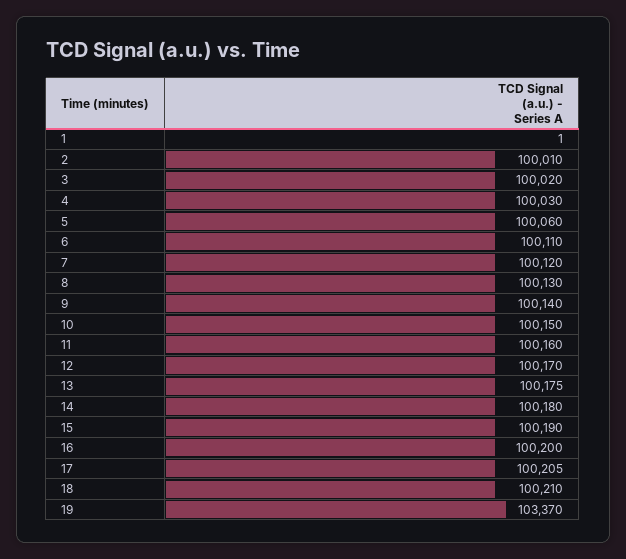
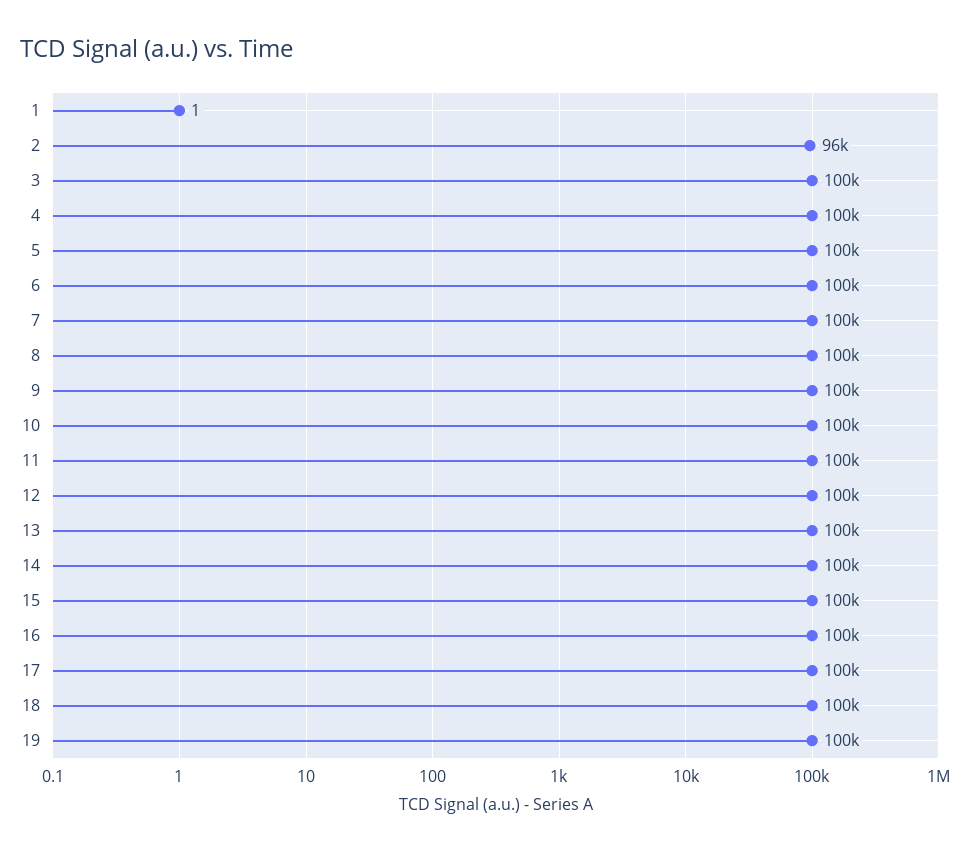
  {
    "1": 1,
-   "2": 100010,
+   "2": 96000,
    "3": 100020,
    "4": 100030,
    "5": 100060,
    "6": 100110,
    "7": 100120,
    "8": 100130,
    "9": 100140,
    "10": 100150,
    "11": 100160,
    "12": 100170,
    "13": 100175,
    "14": 100180,
    "15": 100190,
    "16": 100200,
    "17": 100205,
    "18": 100210,
-   "19": 103370
+   "19": 100000
  }

